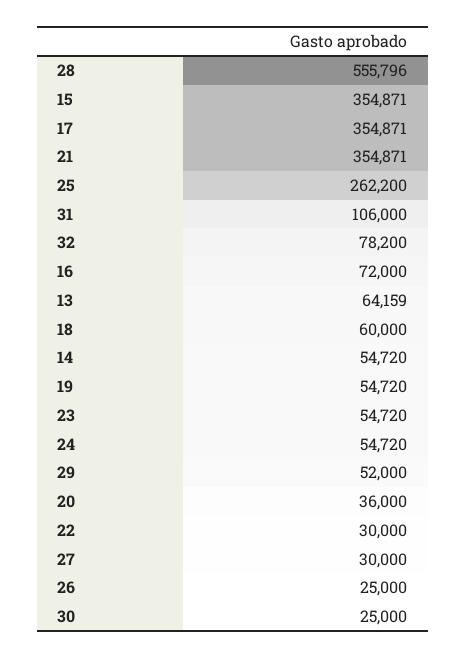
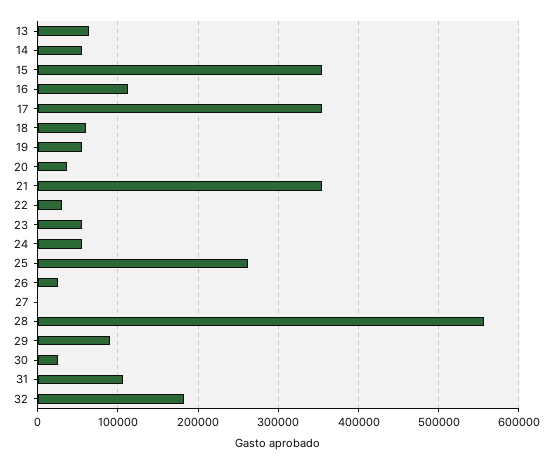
  {
    "28": 555796,
    "15": 354871,
    "17": 354871,
    "21": 354871,
    "25": 262200,
    "31": 106000,
-   "32": 78200,
+   "32": 180000,
-   "16": 72000,
+   "16": 110000,
    "13": 64159,
    "18": 60000,
    "14": 54720,
    "19": 54720,
    "23": 54720,
    "24": 54720,
-   "29": 52000,
+   "29": 90000,
    "20": 36000,
    "22": 30000,
-   "27": 30000,
+   "27": 0,
    "26": 25000,
    "30": 25000
  }

